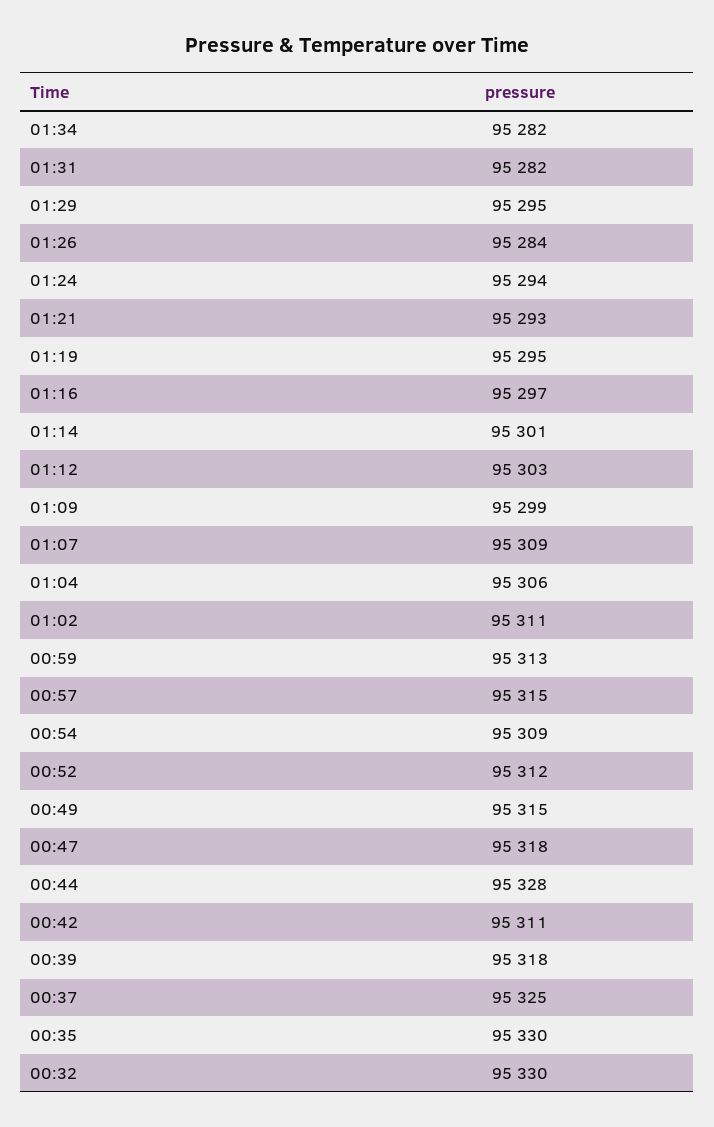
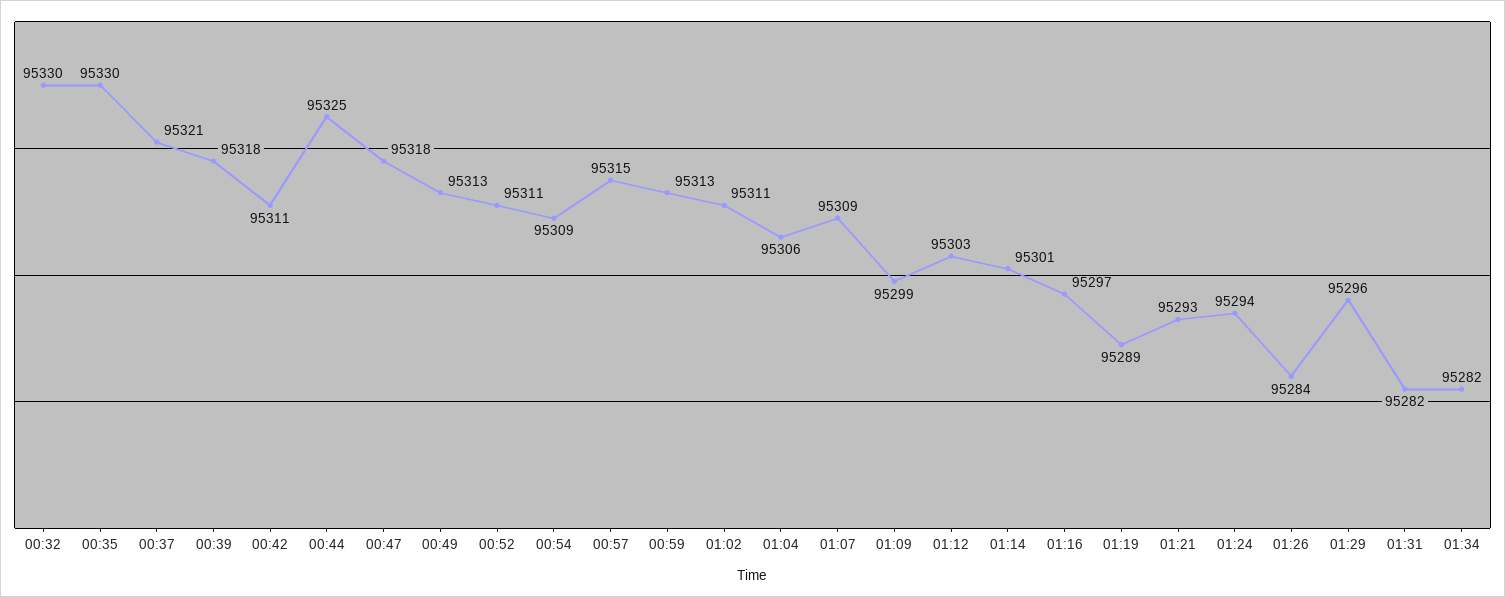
  {
    "01:34": 95282,
    "01:31": 95282,
-   "01:29": 95295,
+   "01:29": 95296,
    "01:26": 95284,
    "01:24": 95294,
    "01:21": 95293,
-   "01:19": 95295,
+   "01:19": 95289,
    "01:16": 95297,
    "01:14": 95301,
    "01:12": 95303,
    "01:09": 95299,
    "01:07": 95309,
    "01:04": 95306,
    "01:02": 95311,
    "00:59": 95313,
    "00:57": 95315,
    "00:54": 95309,
-   "00:52": 95312,
+   "00:52": 95311,
-   "00:49": 95315,
+   "00:49": 95313,
    "00:47": 95318,
-   "00:44": 95328,
+   "00:44": 95325,
    "00:42": 95311,
    "00:39": 95318,
-   "00:37": 95325,
+   "00:37": 95321,
    "00:35": 95330,
    "00:32": 95330
  }

